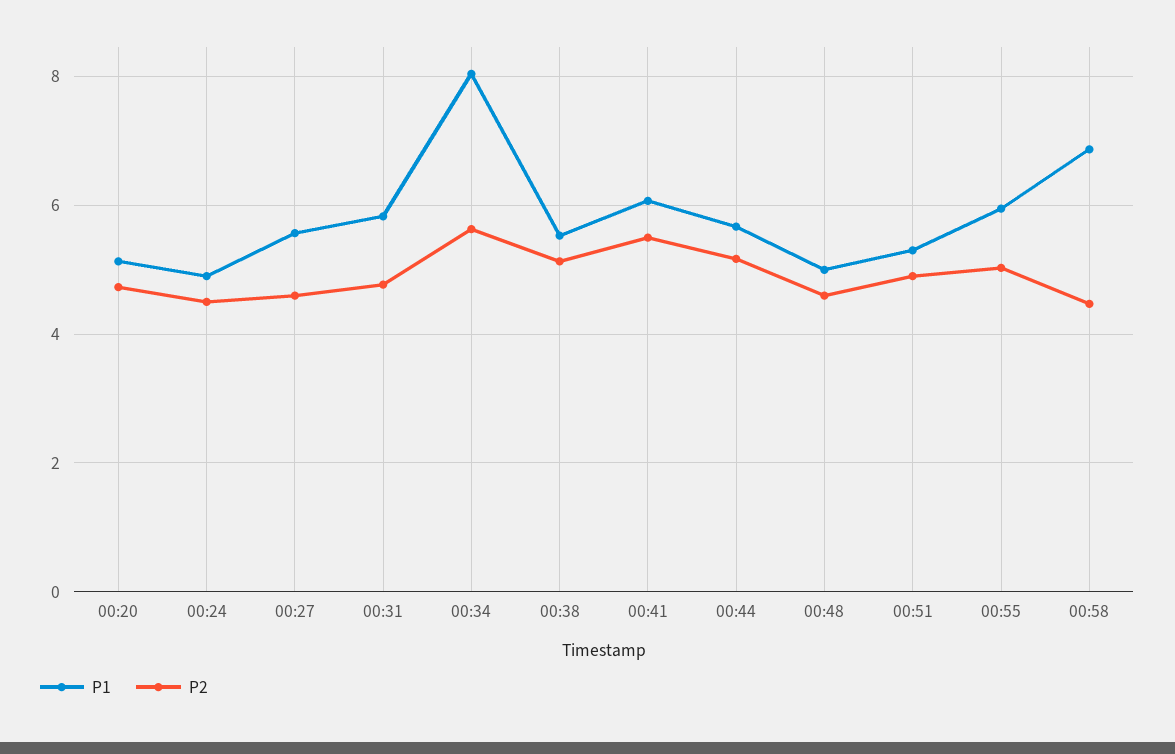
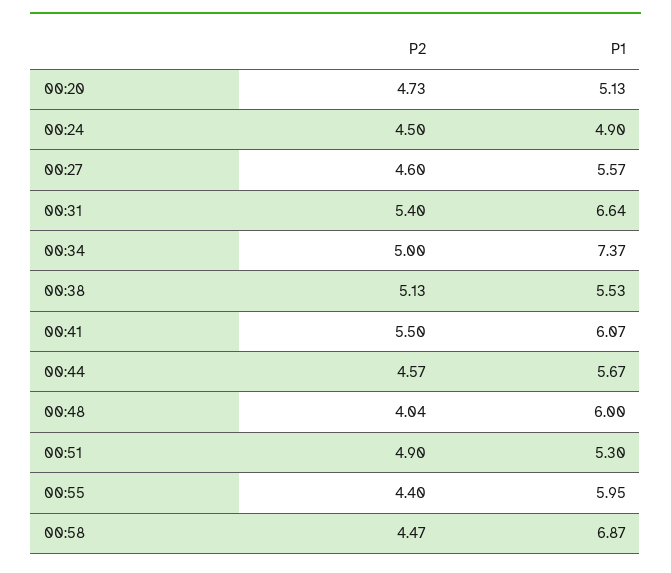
  {
    "P1": {
      "00:20": 5.13,
      "00:24": 4.9,
      "00:27": 5.57,
-     "00:31": 5.8,
+     "00:31": 6.64,
-     "00:34": 8,
+     "00:34": 7.37,
      "00:38": 5.53,
      "00:41": 6.07,
      "00:44": 5.67,
-     "00:48": 5,
+     "00:48": 6,
      "00:51": 5.3,
      "00:55": 5.95,
      "00:58": 6.87
    },
    "P2": {
      "00:20": 4.73,
      "00:24": 4.5,
      "00:27": 4.6,
-     "00:31": 4.8,
+     "00:31": 5.4,
-     "00:34": 5.6,
+     "00:34": 5,
      "00:38": 5.13,
      "00:41": 5.5,
-     "00:44": 5.2,
+     "00:44": 4.57,
-     "00:48": 4.6,
+     "00:48": 4.04,
      "00:51": 4.9,
-     "00:55": 5,
+     "00:55": 4.4,
      "00:58": 4.47
    }
  }

